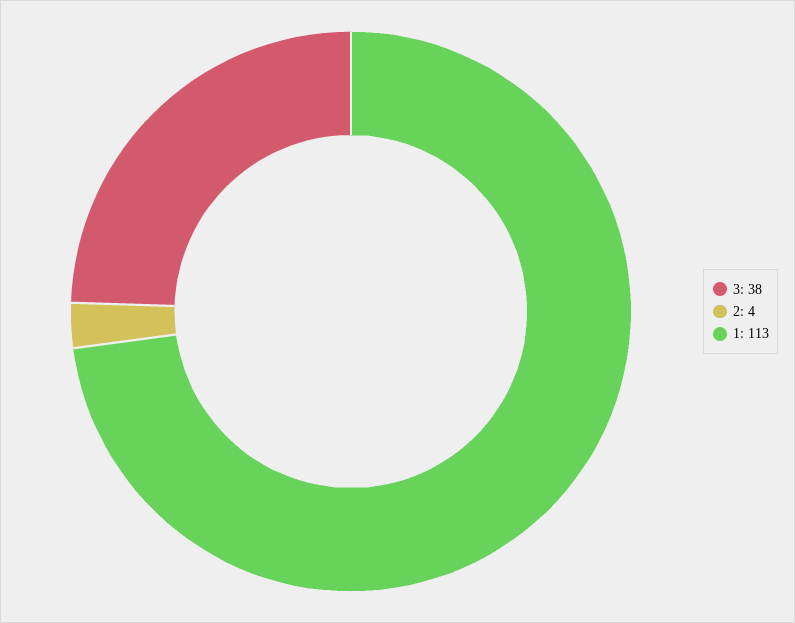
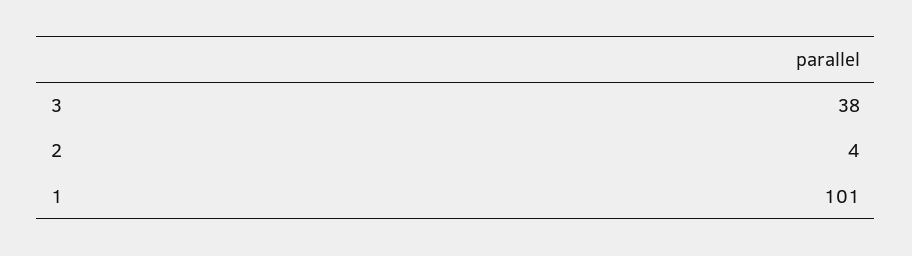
  {
    "3": 38,
    "2": 4,
-   "1": 113
+   "1": 101
  }

